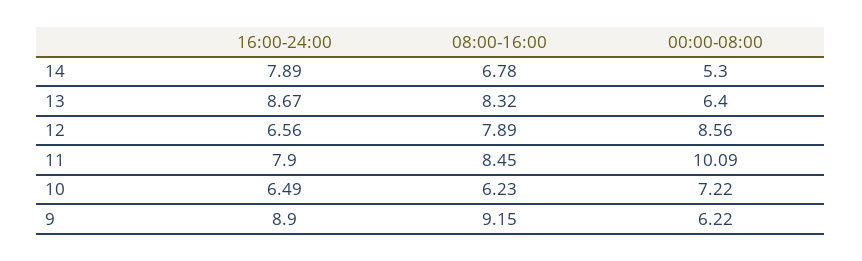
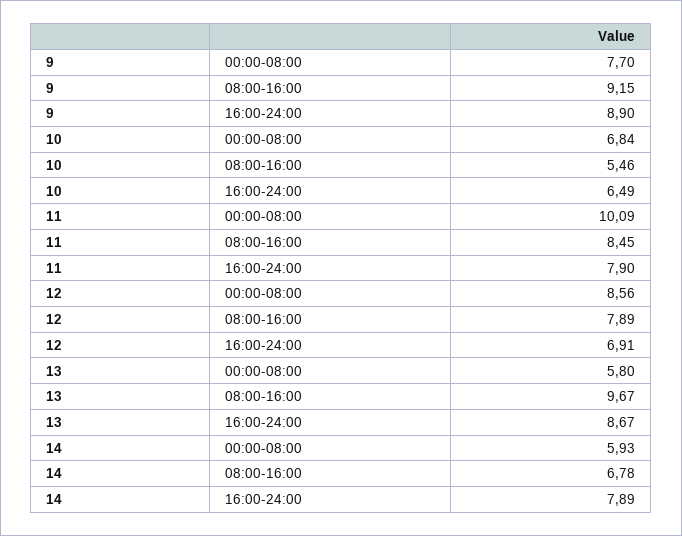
  {
    "16:00-24:00": {
      "14": 7.89,
      "13": 8.67,
-     "12": 6.56,
+     "12": 6.91,
      "11": 7.9,
      "10": 6.49,
      "9": 8.9
    },
    "08:00-16:00": {
      "14": 6.78,
-     "13": 8.32,
+     "13": 9.67,
      "12": 7.89,
      "11": 8.45,
-     "10": 6.23,
+     "10": 5.46,
      "9": 9.15
    },
    "00:00-08:00": {
-     "14": 5.3,
+     "14": 5.93,
-     "13": 6.4,
+     "13": 5.8,
      "12": 8.56,
      "11": 10.09,
-     "10": 7.22,
+     "10": 6.84,
-     "9": 6.22
+     "9": 7.7
    }
  }

